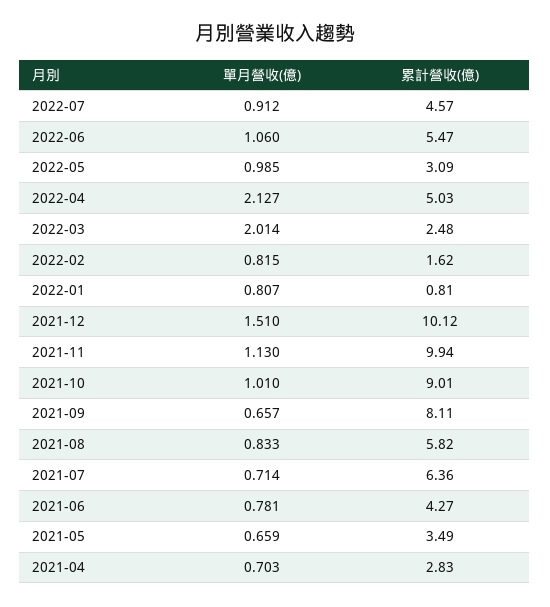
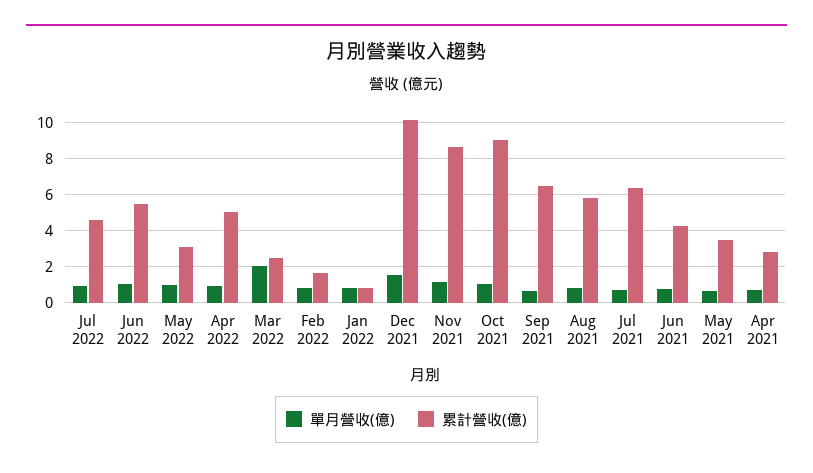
  {
    "單月營收(億)": {
      "2022-07": 0.912,
      "2022-06": 1.06,
      "2022-05": 0.985,
-     "2022-04": 2.127,
+     "2022-04": 1,
      "2022-03": 2.014,
      "2022-02": 0.815,
      "2022-01": 0.807,
      "2021-12": 1.51,
      "2021-11": 1.13,
      "2021-10": 1.01,
      "2021-09": 0.657,
      "2021-08": 0.833,
      "2021-07": 0.714,
      "2021-06": 0.781,
      "2021-05": 0.659,
      "2021-04": 0.703
    },
    "累計營收(億)": {
      "2022-07": 4.57,
      "2022-06": 5.47,
      "2022-05": 3.09,
      "2022-04": 5.03,
      "2022-03": 2.48,
      "2022-02": 1.62,
      "2022-01": 0.81,
      "2021-12": 10.12,
-     "2021-11": 9.94,
+     "2021-11": 8.5,
      "2021-10": 9.01,
-     "2021-09": 8.11,
+     "2021-09": 6.5,
      "2021-08": 5.82,
      "2021-07": 6.36,
      "2021-06": 4.27,
      "2021-05": 3.49,
      "2021-04": 2.83
    }
  }

